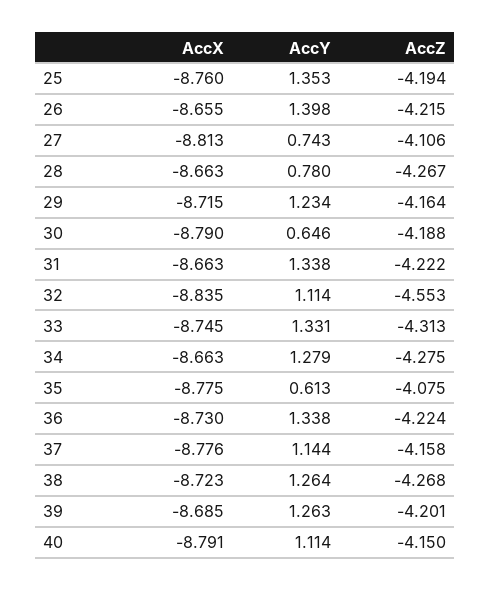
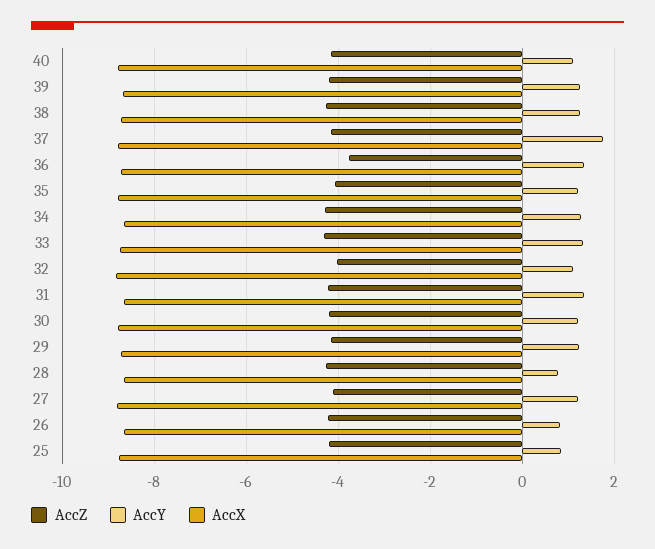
  {
    "AccX": {
      "25": -8.76,
      "26": -8.655,
      "27": -8.813,
      "28": -8.663,
      "29": -8.715,
      "30": -8.79,
      "31": -8.663,
      "32": -8.835,
      "33": -8.745,
      "34": -8.663,
      "35": -8.775,
      "36": -8.73,
      "37": -8.776,
      "38": -8.723,
      "39": -8.685,
      "40": -8.791
    },
    "AccY": {
-     "25": 1.353,
+     "25": 0.8,
-     "26": 1.398,
+     "26": 0.8,
-     "27": 0.743,
+     "27": 1.2,
      "28": 0.78,
      "29": 1.234,
-     "30": 0.646,
+     "30": 1.2,
      "31": 1.338,
      "32": 1.114,
      "33": 1.331,
      "34": 1.279,
-     "35": 0.613,
+     "35": 1.2,
      "36": 1.338,
-     "37": 1.144,
+     "37": 1.8,
      "38": 1.264,
      "39": 1.263,
      "40": 1.114
    },
    "AccZ": {
      "25": -4.194,
      "26": -4.215,
      "27": -4.106,
      "28": -4.267,
      "29": -4.164,
      "30": -4.188,
      "31": -4.222,
-     "32": -4.553,
+     "32": -4,
      "33": -4.313,
      "34": -4.275,
      "35": -4.075,
-     "36": -4.224,
+     "36": -3.8,
      "37": -4.158,
      "38": -4.268,
      "39": -4.201,
      "40": -4.15
    }
  }

